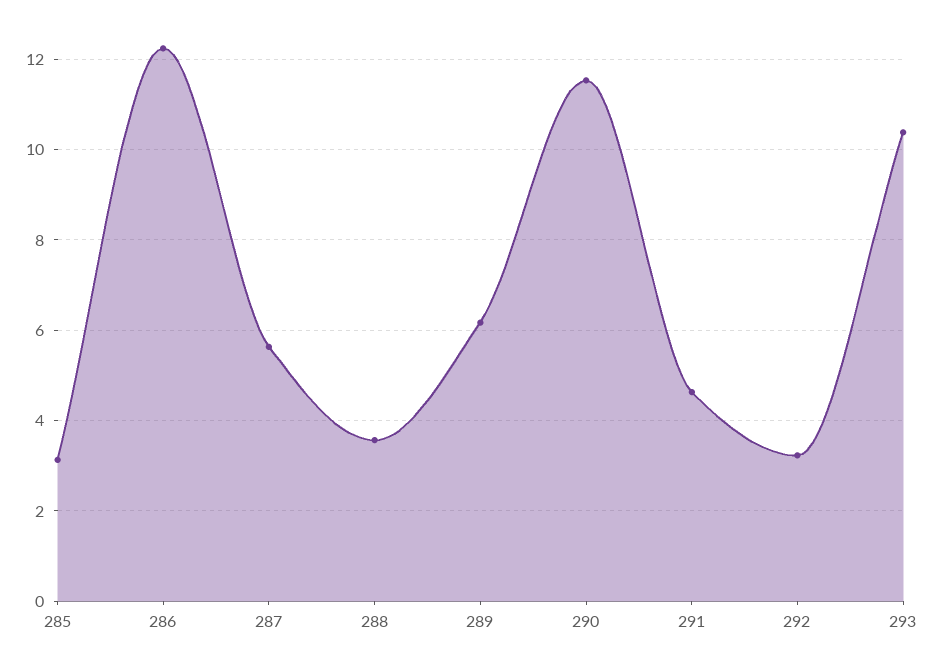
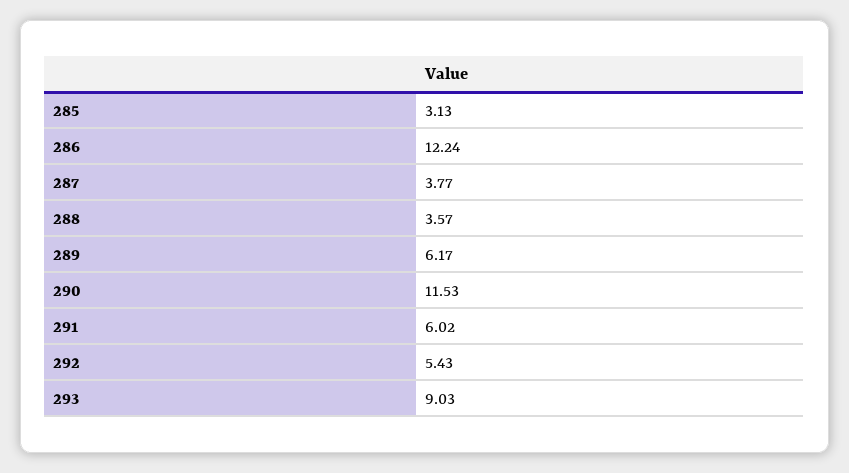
  {
    "285": 3.13,
    "286": 12.24,
-   "287": 5.6,
+   "287": 3.77,
    "288": 3.57,
    "289": 6.17,
    "290": 11.53,
-   "291": 4.6,
+   "291": 6.02,
-   "292": 3.2,
+   "292": 5.43,
-   "293": 10.4
+   "293": 9.03
  }

